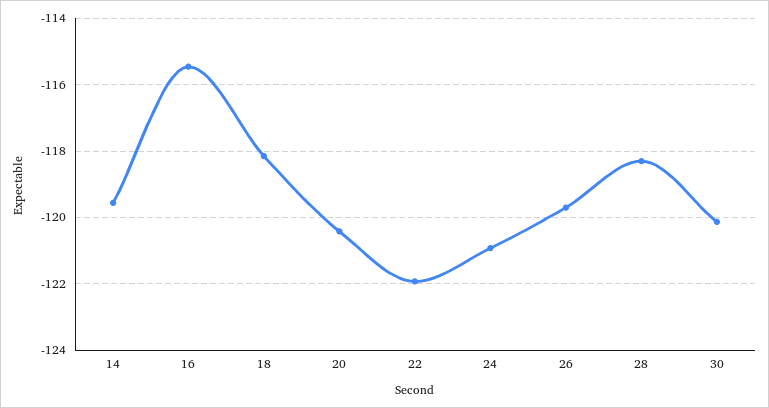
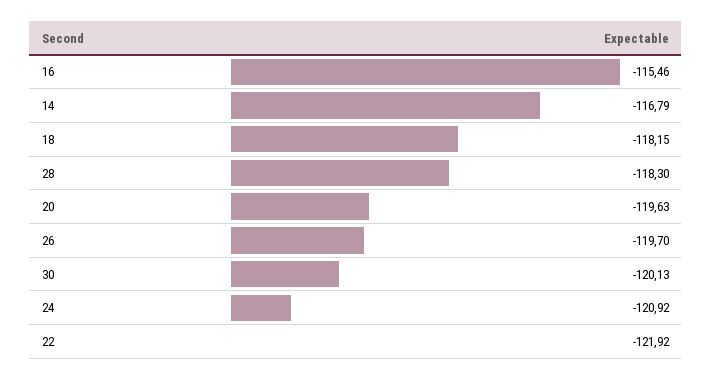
  {
-   "14": -119.6,
+   "14": -116.79,
    "16": -115.46,
    "18": -118.15,
-   "20": -120.4,
+   "20": -119.63,
    "22": -121.92,
    "24": -120.92,
    "26": -119.7,
    "28": -118.3,
    "30": -120.13
  }

